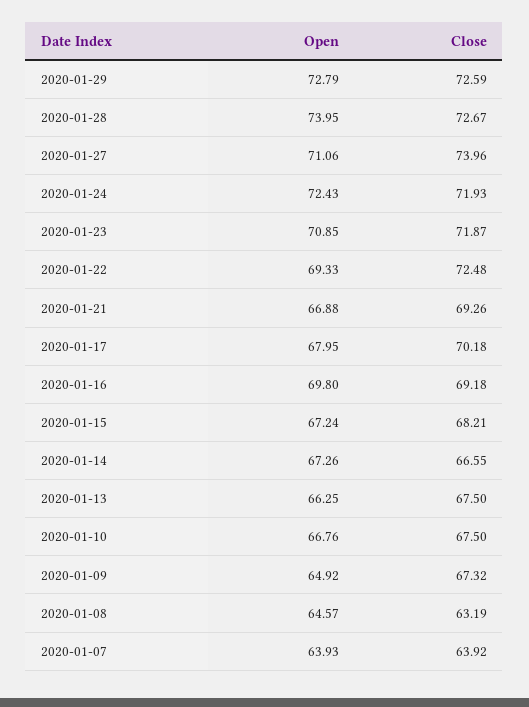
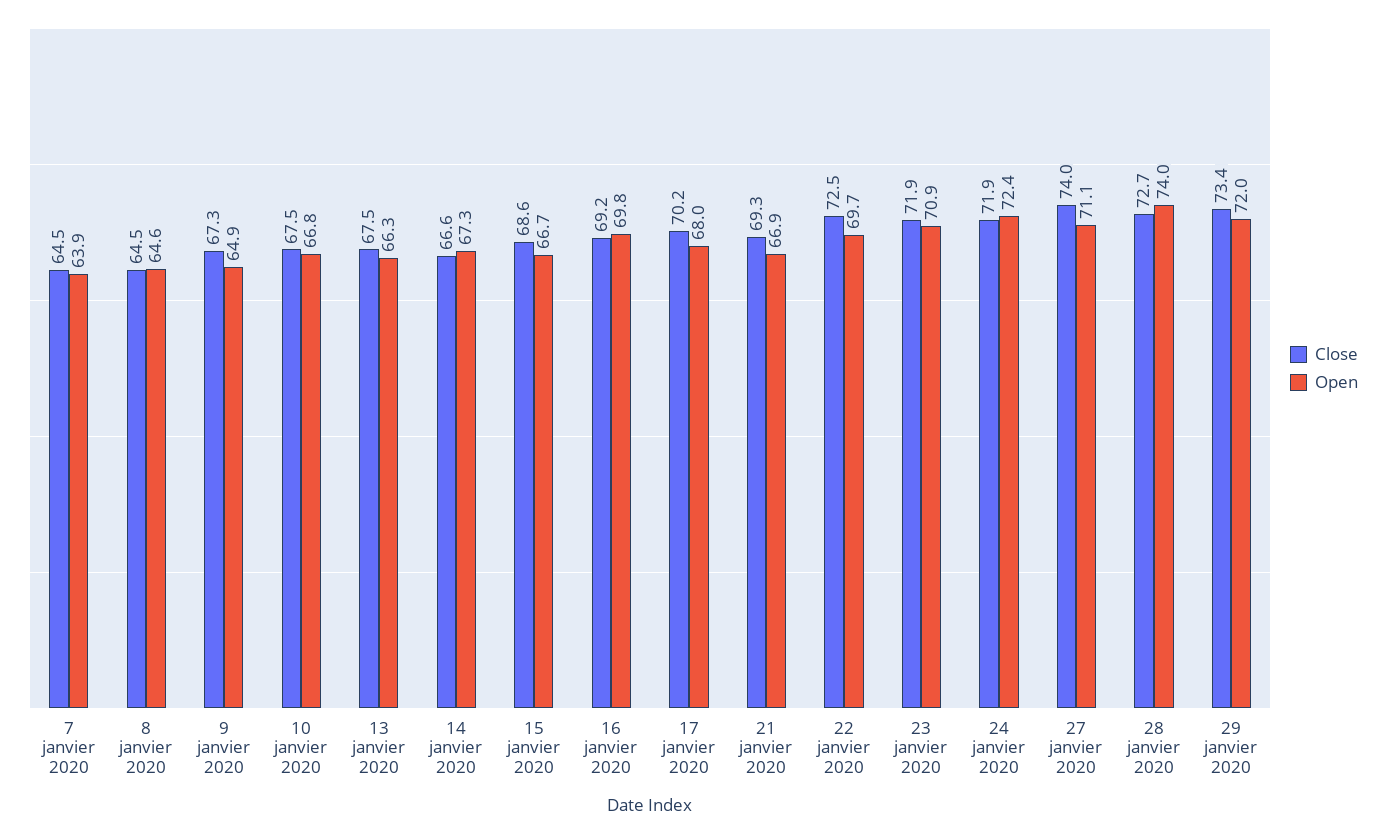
  {
    "Open": {
-     "2020-01-29": 72.79,
+     "2020-01-29": 72,
      "2020-01-28": 73.95,
      "2020-01-27": 71.06,
      "2020-01-24": 72.43,
      "2020-01-23": 70.85,
-     "2020-01-22": 69.33,
+     "2020-01-22": 69.7,
      "2020-01-21": 66.88,
      "2020-01-17": 67.95,
      "2020-01-16": 69.8,
-     "2020-01-15": 67.24,
+     "2020-01-15": 66.7,
      "2020-01-14": 67.26,
      "2020-01-13": 66.25,
      "2020-01-10": 66.76,
      "2020-01-09": 64.92,
      "2020-01-08": 64.57,
      "2020-01-07": 63.93
    },
    "Close": {
-     "2020-01-29": 72.59,
+     "2020-01-29": 73.4,
      "2020-01-28": 72.67,
      "2020-01-27": 73.96,
      "2020-01-24": 71.93,
      "2020-01-23": 71.87,
      "2020-01-22": 72.48,
      "2020-01-21": 69.26,
      "2020-01-17": 70.18,
      "2020-01-16": 69.18,
-     "2020-01-15": 68.21,
+     "2020-01-15": 68.6,
      "2020-01-14": 66.55,
      "2020-01-13": 67.5,
      "2020-01-10": 67.5,
      "2020-01-09": 67.32,
-     "2020-01-08": 63.19,
+     "2020-01-08": 64.5,
-     "2020-01-07": 63.92
+     "2020-01-07": 64.5
    }
  }

